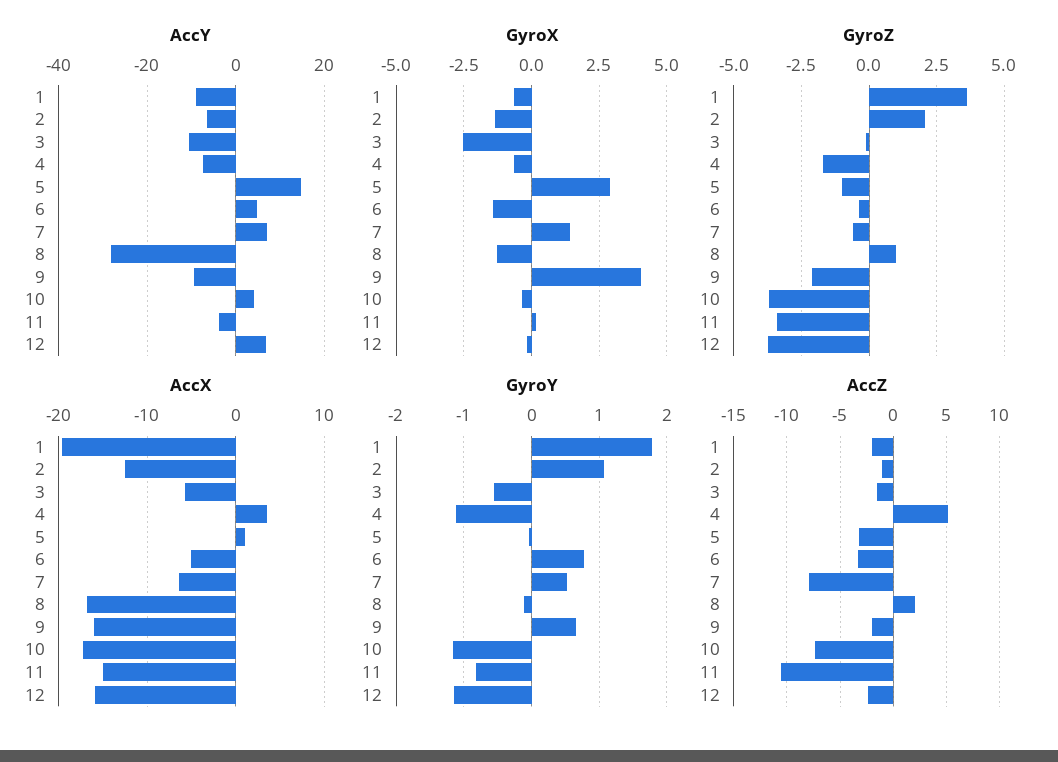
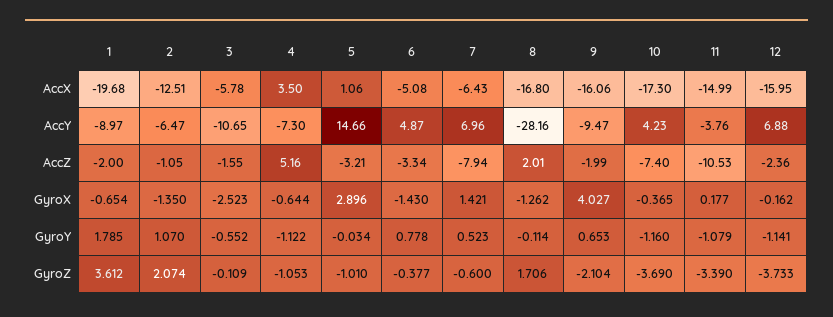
  {
    "AccY": {
      "1": -8.97,
      "2": -6.47,
      "3": -10.65,
      "4": -7.3,
      "5": 14.66,
      "6": 4.87,
      "7": 6.96,
      "8": -28.16,
      "9": -9.47,
      "10": 4.23,
      "11": -3.76,
      "12": 6.88
    },
    "GyroX": {
      "1": -0.654,
      "2": -1.35,
      "3": -2.523,
      "4": -0.644,
      "5": 2.896,
      "6": -1.43,
      "7": 1.421,
      "8": -1.262,
      "9": 4.027,
      "10": -0.365,
      "11": 0.177,
      "12": -0.162
    },
    "GyroZ": {
      "1": 3.612,
      "2": 2.074,
      "3": -0.109,
-     "4": -1.75,
+     "4": -1.053,
      "5": -1.01,
      "6": -0.377,
      "7": -0.6,
-     "8": 1,
+     "8": 1.706,
      "9": -2.104,
      "10": -3.69,
      "11": -3.39,
      "12": -3.733
    },
    "AccX": {
      "1": -19.68,
      "2": -12.51,
      "3": -5.78,
      "4": 3.5,
      "5": 1.06,
      "6": -5.08,
      "7": -6.43,
      "8": -16.8,
      "9": -16.06,
      "10": -17.3,
      "11": -14.99,
      "12": -15.95
    },
    "GyroY": {
      "1": 1.785,
      "2": 1.07,
      "3": -0.552,
      "4": -1.122,
      "5": -0.034,
      "6": 0.778,
      "7": 0.523,
      "8": -0.114,
      "9": 0.653,
      "10": -1.16,
-     "11": -0.8,
+     "11": -1.079,
      "12": -1.141
    },
    "AccZ": {
      "1": -2,
      "2": -1.05,
      "3": -1.55,
      "4": 5.16,
      "5": -3.21,
      "6": -3.34,
      "7": -7.94,
      "8": 2.01,
      "9": -1.99,
      "10": -7.4,
      "11": -10.53,
      "12": -2.36
    }
  }

